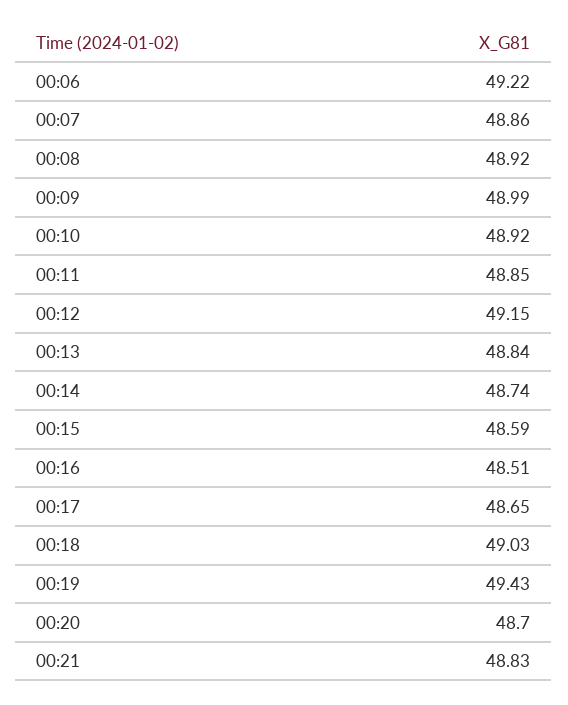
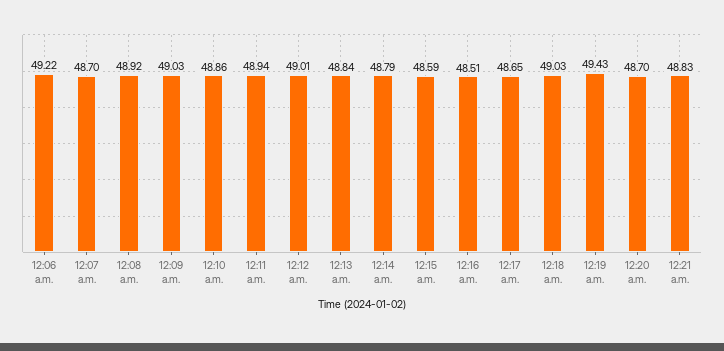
  {
    "00:06": 49.22,
-   "00:07": 48.86,
+   "00:07": 48.7,
    "00:08": 48.92,
-   "00:09": 48.99,
+   "00:09": 49.03,
-   "00:10": 48.92,
+   "00:10": 48.86,
-   "00:11": 48.85,
+   "00:11": 48.94,
-   "00:12": 49.15,
+   "00:12": 49.01,
    "00:13": 48.84,
-   "00:14": 48.74,
+   "00:14": 48.79,
    "00:15": 48.59,
    "00:16": 48.51,
    "00:17": 48.65,
    "00:18": 49.03,
    "00:19": 49.43,
    "00:20": 48.7,
    "00:21": 48.83
  }

